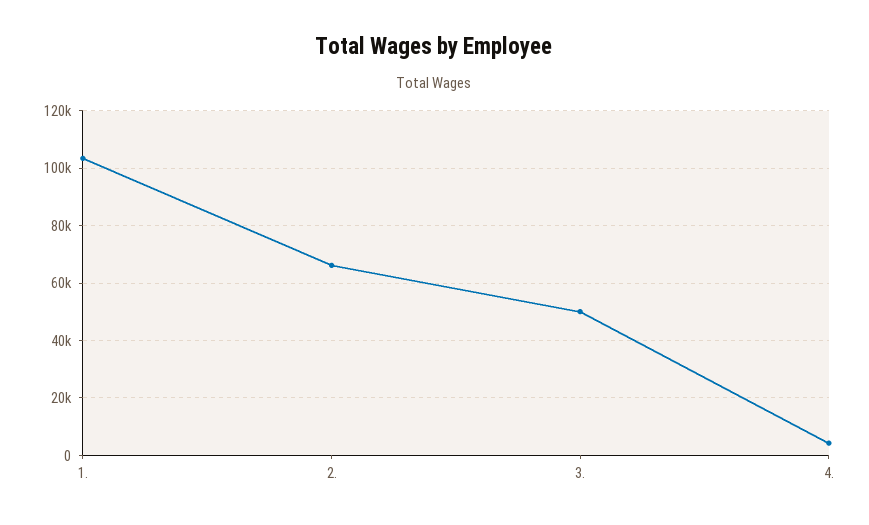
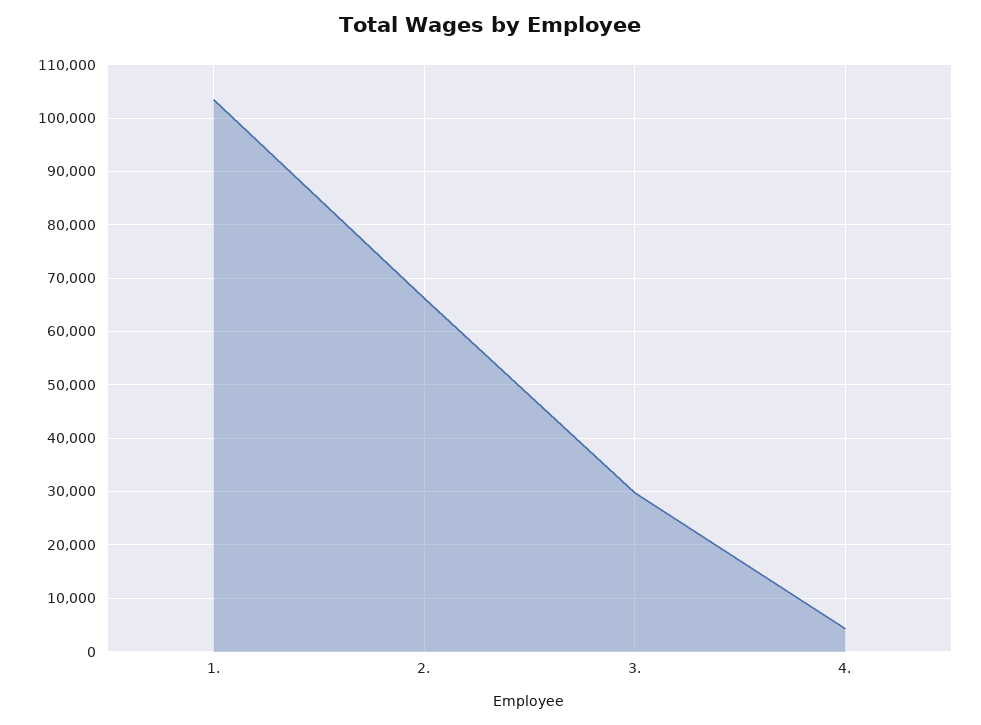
  {
    "1.": 104000,
    "2.": 66000,
-   "3.": 50000,
+   "3.": 30000,
    "4.": 4000
  }

